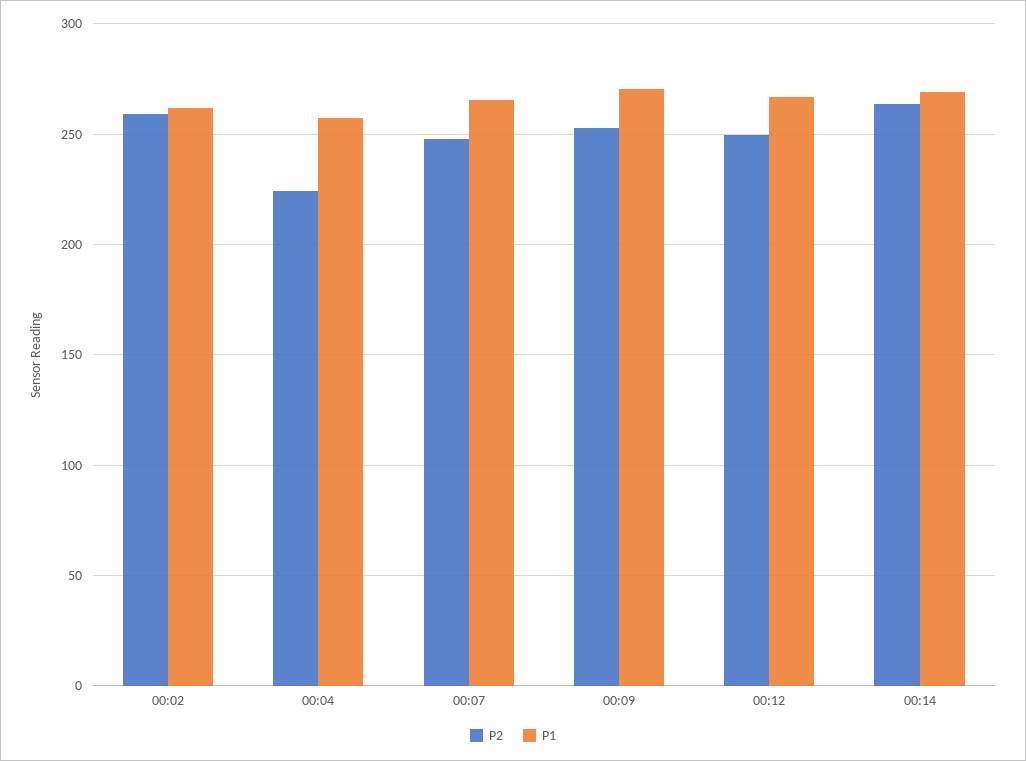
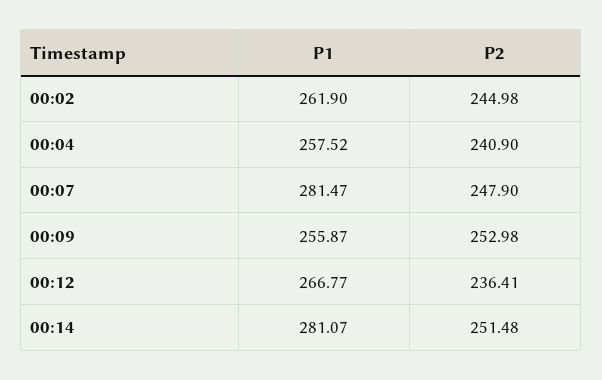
  {
    "P2": {
-     "00:02": 260,
+     "00:02": 244.98,
-     "00:04": 225,
+     "00:04": 240.9,
      "00:07": 247.9,
      "00:09": 252.98,
-     "00:12": 250,
+     "00:12": 236.41,
-     "00:14": 265
+     "00:14": 251.48
    },
    "P1": {
      "00:02": 261.9,
      "00:04": 257.52,
-     "00:07": 265,
+     "00:07": 281.47,
-     "00:09": 270,
+     "00:09": 255.87,
      "00:12": 266.77,
-     "00:14": 270
+     "00:14": 281.07
    }
  }

